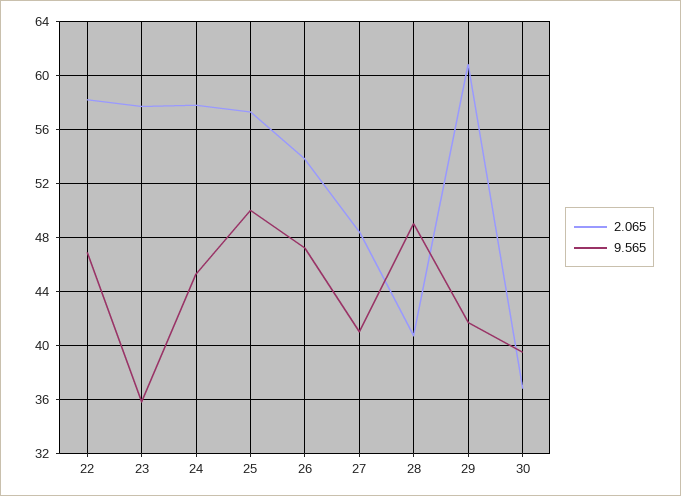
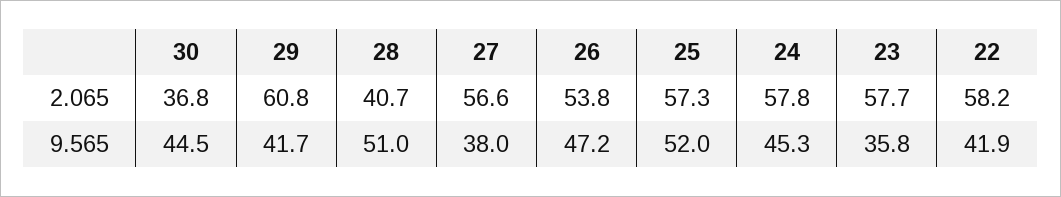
  {
    "2.065": {
      "22": 58.2,
      "23": 57.7,
      "24": 57.8,
      "25": 57.3,
      "26": 53.8,
-     "27": 48.5,
+     "27": 56.6,
      "28": 40.7,
      "29": 60.8,
      "30": 36.8
    },
    "9.565": {
-     "22": 47,
+     "22": 41.9,
      "23": 35.8,
      "24": 45.3,
-     "25": 50,
+     "25": 52,
      "26": 47.2,
-     "27": 41,
+     "27": 38,
-     "28": 49,
+     "28": 51,
      "29": 41.7,
-     "30": 39.5
+     "30": 44.5
    }
  }

